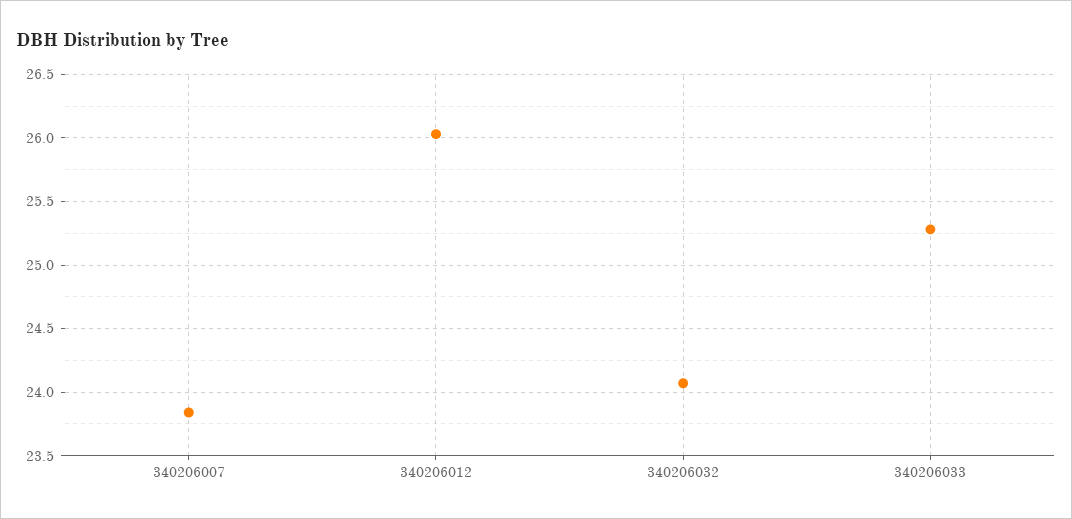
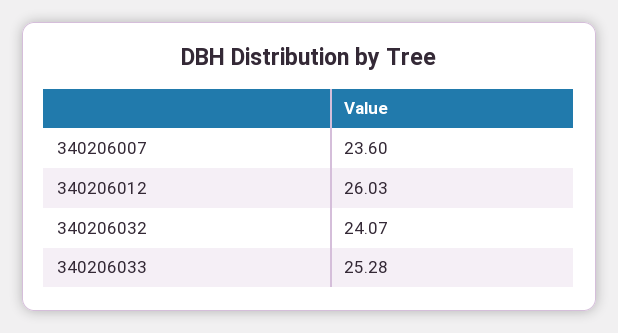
  {
-   "340206007": 23.85,
+   "340206007": 23.6,
    "340206012": 26.03,
    "340206032": 24.07,
    "340206033": 25.28
  }

